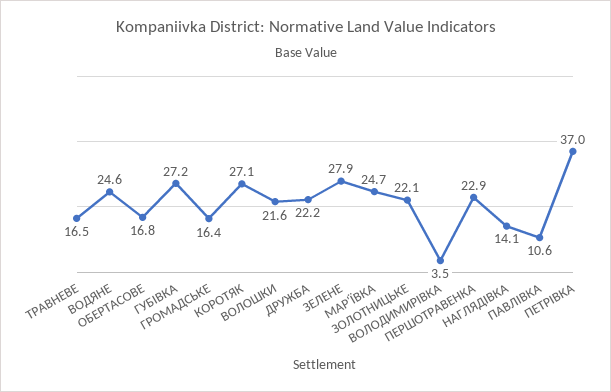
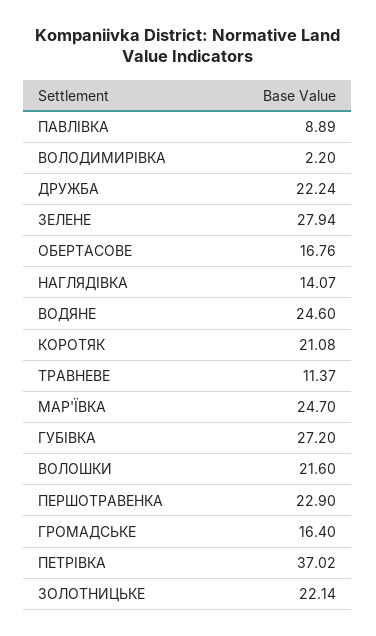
  {
-   "ТРАВНЕВЕ": 16.5,
+   "ТРАВНЕВЕ": 11.37,
    "ВОДЯНЕ": 24.6,
    "ОБЕРТАСОВЕ": 16.76,
    "ГУБІВКА": 27.2,
    "ГРОМАДСЬКЕ": 16.4,
-   "КОРОТЯК": 27.1,
+   "КОРОТЯК": 21.08,
    "ВОЛОШКИ": 21.6,
    "ДРУЖБА": 22.24,
    "ЗЕЛЕНЕ": 27.94,
    "МАР'ЇВКА": 24.7,
    "ЗОЛОТНИЦЬКЕ": 22.14,
-   "ВОЛОДИМИРІВКА": 3.5,
+   "ВОЛОДИМИРІВКА": 2.2,
    "ПЕРШОТРАВЕНКА": 22.9,
    "НАГЛЯДІВКА": 14.07,
-   "ПАВЛІВКА": 10.6,
+   "ПАВЛІВКА": 8.89,
    "ПЕТРІВКА": 37.02
  }

